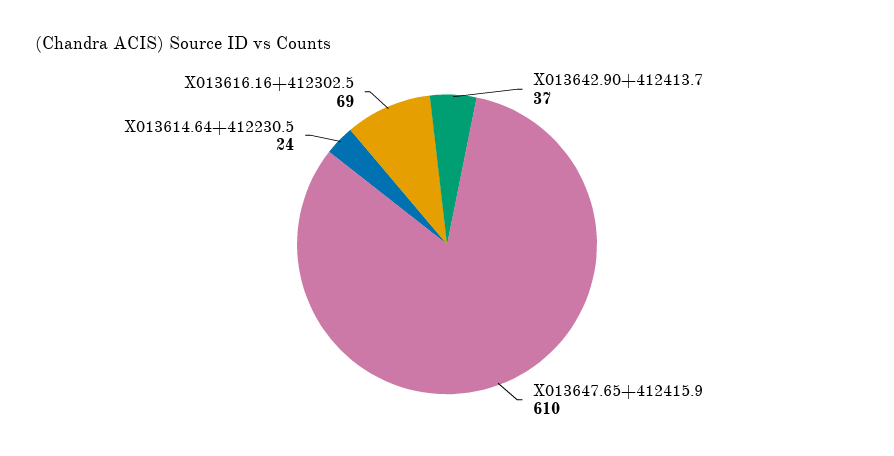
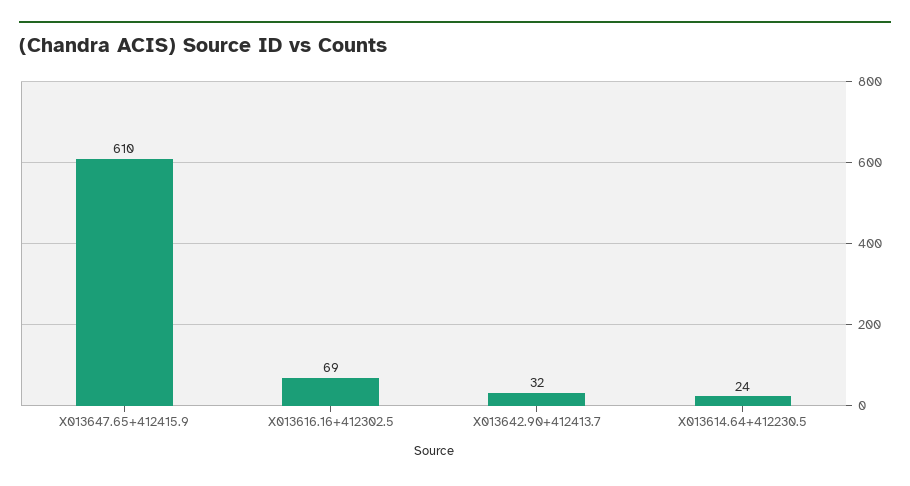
  {
-   "X013642.90+412413.7": 37,
+   "X013642.90+412413.7": 32,
    "X013647.65+412415.9": 610,
    "X013614.64+412230.5": 24,
    "X013616.16+412302.5": 69
  }

